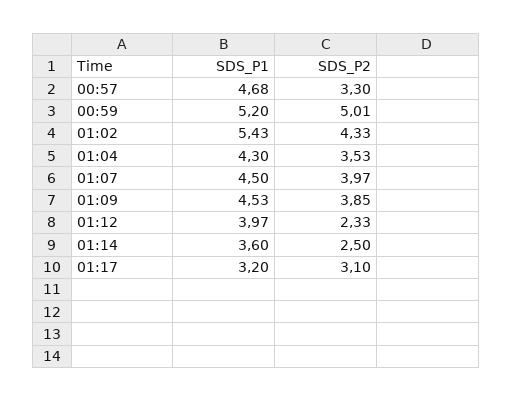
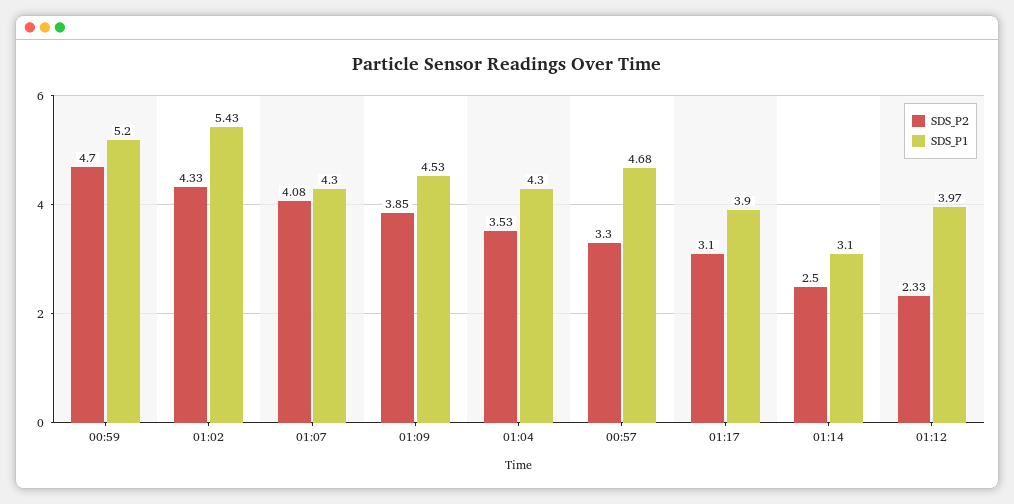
  {
    "SDS_P1": {
      "00:57": 4.68,
      "00:59": 5.2,
      "01:02": 5.43,
      "01:04": 4.3,
-     "01:07": 4.5,
+     "01:07": 4.3,
      "01:09": 4.53,
      "01:12": 3.97,
-     "01:14": 3.6,
+     "01:14": 3.1,
-     "01:17": 3.2
+     "01:17": 3.9
    },
    "SDS_P2": {
      "00:57": 3.3,
-     "00:59": 5.01,
+     "00:59": 4.7,
      "01:02": 4.33,
      "01:04": 3.53,
-     "01:07": 3.97,
+     "01:07": 4.08,
      "01:09": 3.85,
      "01:12": 2.33,
      "01:14": 2.5,
      "01:17": 3.1
    }
  }

